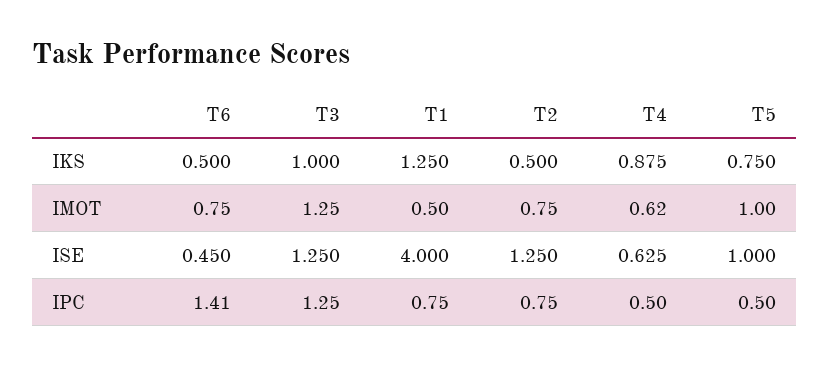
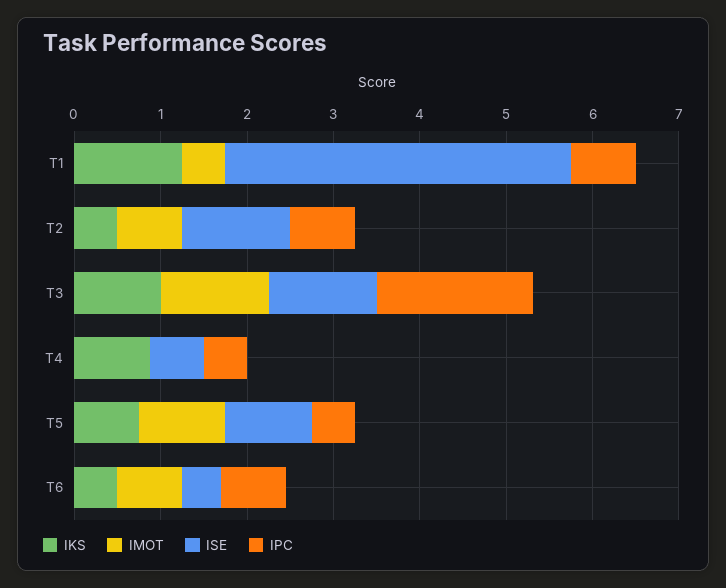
  {
    "IKS": {
      "T6": 0.5,
      "T3": 1,
      "T1": 1.25,
      "T2": 0.5,
      "T4": 0.875,
      "T5": 0.75
    },
    "IMOT": {
      "T6": 0.75,
      "T3": 1.25,
      "T1": 0.5,
      "T2": 0.75,
-     "T4": 0.62,
+     "T4": 0,
      "T5": 1
    },
    "ISE": {
      "T6": 0.45,
      "T3": 1.25,
      "T1": 4,
      "T2": 1.25,
      "T4": 0.625,
      "T5": 1
    },
    "IPC": {
-     "T6": 1.41,
+     "T6": 0.8,
-     "T3": 1.25,
+     "T3": 1.8,
      "T1": 0.75,
      "T2": 0.75,
      "T4": 0.5,
      "T5": 0.5
    }
  }

